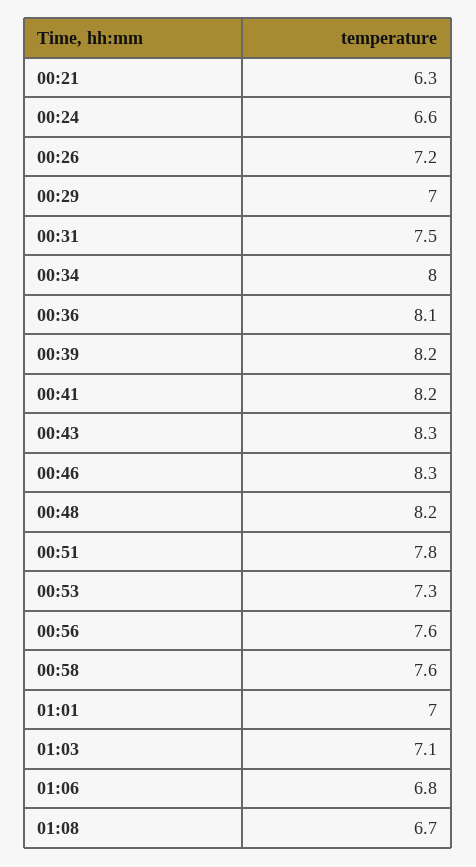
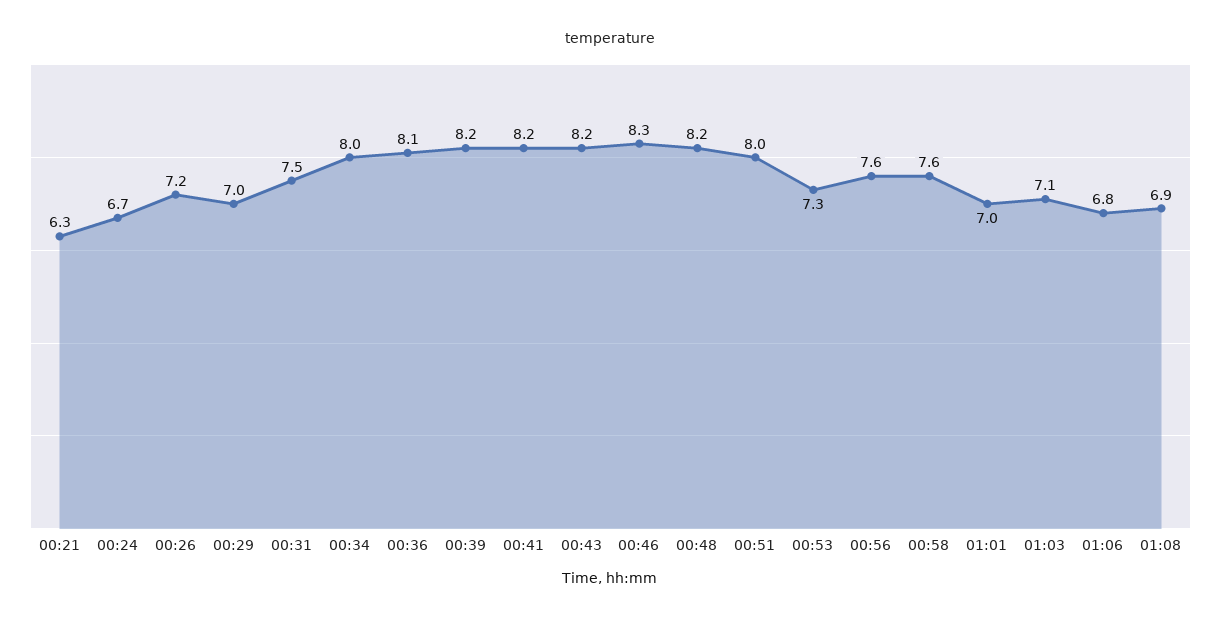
  {
    "00:21": 6.3,
-   "00:24": 6.6,
+   "00:24": 6.7,
    "00:26": 7.2,
    "00:29": 7,
    "00:31": 7.5,
    "00:34": 8,
    "00:36": 8.1,
    "00:39": 8.2,
    "00:41": 8.2,
-   "00:43": 8.3,
+   "00:43": 8.2,
    "00:46": 8.3,
    "00:48": 8.2,
-   "00:51": 7.8,
+   "00:51": 8,
    "00:53": 7.3,
    "00:56": 7.6,
    "00:58": 7.6,
    "01:01": 7,
    "01:03": 7.1,
    "01:06": 6.8,
-   "01:08": 6.7
+   "01:08": 6.9
  }

